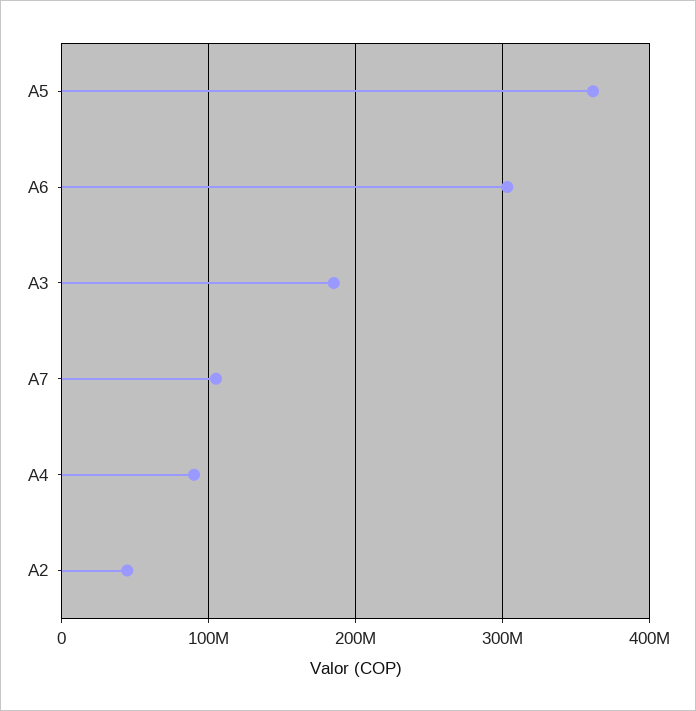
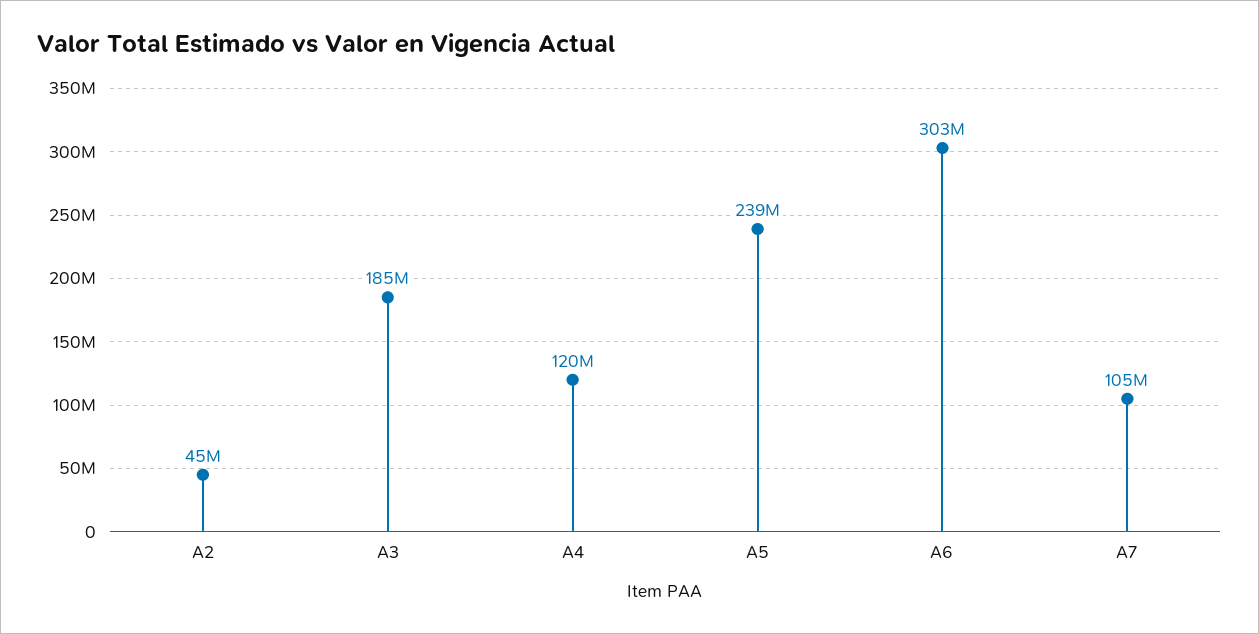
  {
-   "A5": 360000000,
+   "A5": 239000000,
    "A6": 303000000,
    "A3": 185000000,
    "A7": 105000000,
-   "A4": 90000000,
+   "A4": 120000000,
    "A2": 45000000
  }

